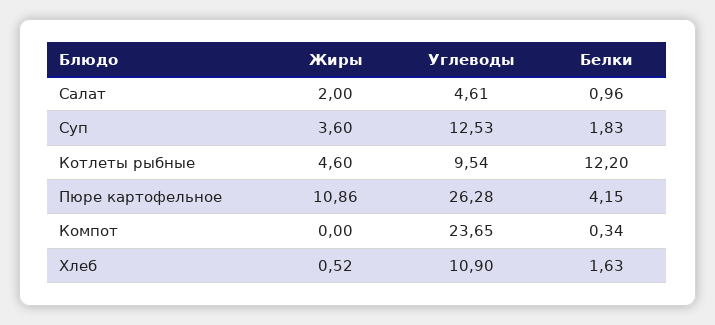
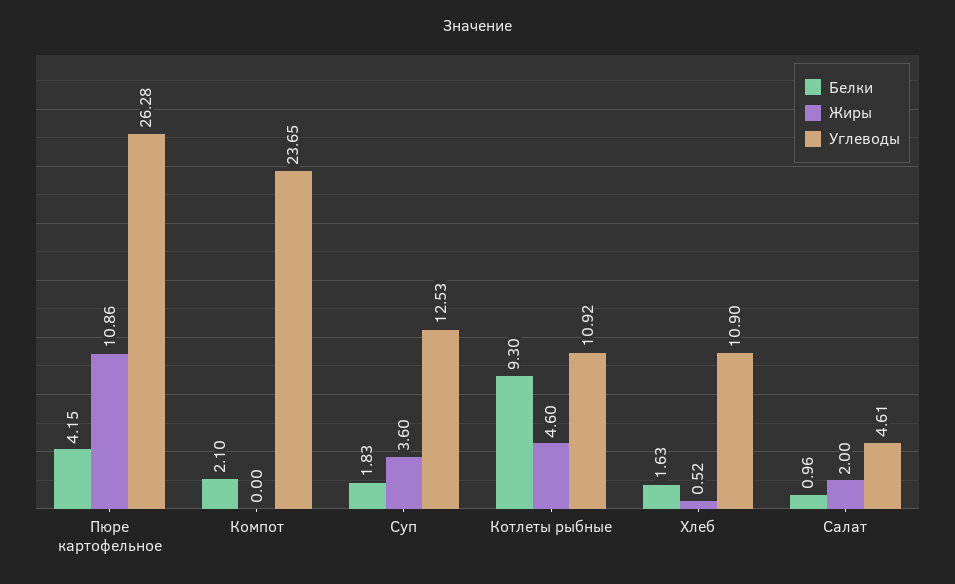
  {
    "Жиры": {
      "Салат": 2,
      "Суп": 3.6,
      "Котлеты рыбные": 4.6,
      "Пюре картофельное": 10.86,
      "Компот": 0,
      "Хлеб": 0.52
    },
    "Углеводы": {
      "Салат": 4.61,
      "Суп": 12.53,
-     "Котлеты рыбные": 9.54,
+     "Котлеты рыбные": 10.92,
      "Пюре картофельное": 26.28,
      "Компот": 23.65,
      "Хлеб": 10.9
    },
    "Белки": {
      "Салат": 0.96,
      "Суп": 1.83,
-     "Котлеты рыбные": 12.2,
+     "Котлеты рыбные": 9.3,
      "Пюре картофельное": 4.15,
-     "Компот": 0.34,
+     "Компот": 2.1,
      "Хлеб": 1.63
    }
  }

